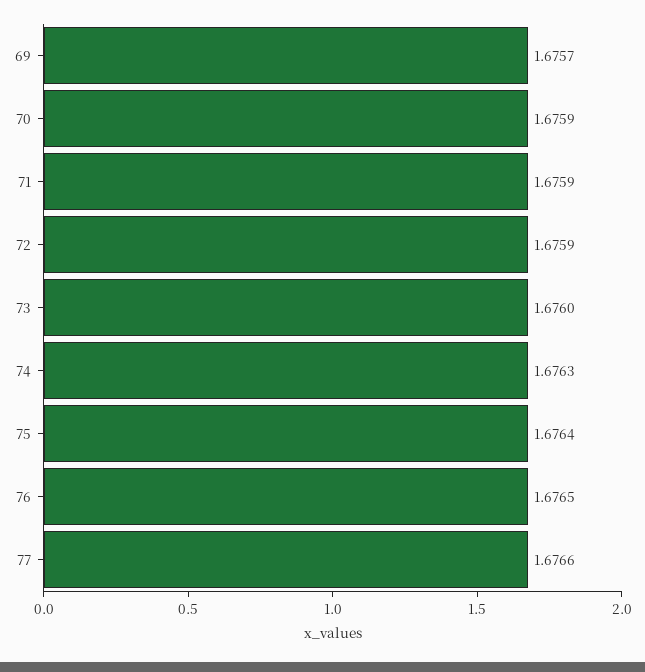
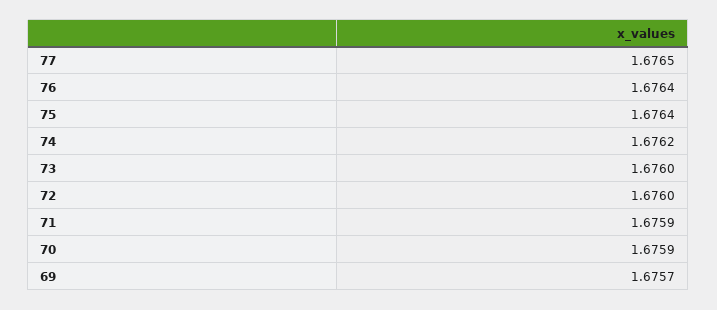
  {
    "69": 1.6757,
    "70": 1.6759,
    "71": 1.6759,
-   "72": 1.6759,
+   "72": 1.676,
    "73": 1.676,
-   "74": 1.6763,
+   "74": 1.6762,
    "75": 1.6764,
-   "76": 1.6765,
+   "76": 1.6764,
-   "77": 1.6766
+   "77": 1.6765
  }

